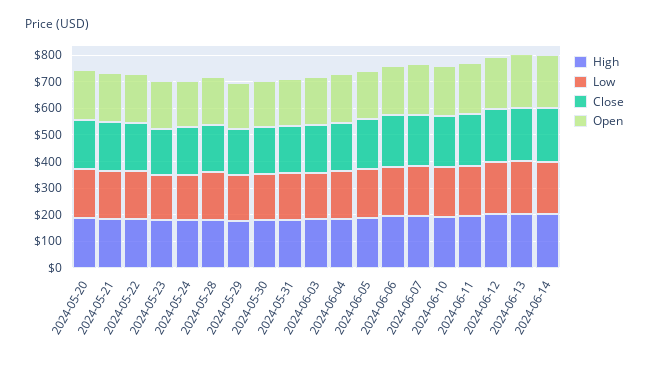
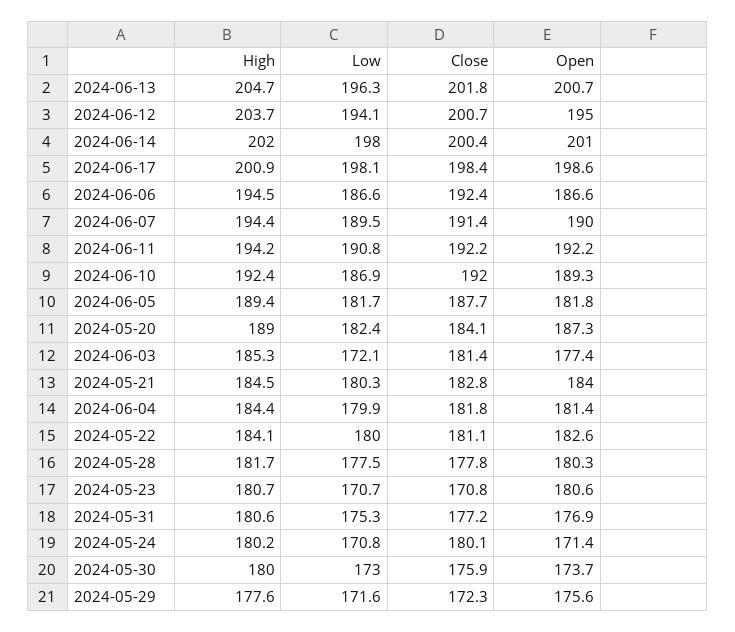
  {
    "High": {
      "2024-05-20": 189,
      "2024-05-21": 184.5,
      "2024-05-22": 184.1,
      "2024-05-23": 180.7,
      "2024-05-24": 180.2,
      "2024-05-28": 181.7,
      "2024-05-29": 177.6,
      "2024-05-30": 180,
      "2024-05-31": 180.6,
      "2024-06-03": 185.3,
      "2024-06-04": 184.4,
      "2024-06-05": 189.4,
      "2024-06-06": 194.5,
      "2024-06-07": 194.4,
      "2024-06-10": 192.4,
      "2024-06-11": 194.2,
      "2024-06-12": 203.7,
      "2024-06-13": 204.7,
-     "2024-06-14": 202
+     "2024-06-14": 202,
+     "2024-06-17": 200.9
    },
    "Low": {
      "2024-05-20": 182.4,
      "2024-05-21": 180.3,
      "2024-05-22": 180,
      "2024-05-23": 170.7,
      "2024-05-24": 170.8,
      "2024-05-28": 177.5,
      "2024-05-29": 171.6,
      "2024-05-30": 173,
      "2024-05-31": 175.3,
      "2024-06-03": 172.1,
      "2024-06-04": 179.9,
      "2024-06-05": 181.7,
      "2024-06-06": 186.6,
      "2024-06-07": 189.5,
      "2024-06-10": 186.9,
      "2024-06-11": 190.8,
      "2024-06-12": 194.1,
      "2024-06-13": 196.3,
-     "2024-06-14": 198
+     "2024-06-14": 198,
+     "2024-06-17": 198.1
    },
    "Close": {
      "2024-05-20": 184.1,
      "2024-05-21": 182.8,
      "2024-05-22": 181.1,
      "2024-05-23": 170.8,
      "2024-05-24": 180.1,
      "2024-05-28": 177.8,
      "2024-05-29": 172.3,
      "2024-05-30": 175.9,
      "2024-05-31": 177.2,
      "2024-06-03": 181.4,
      "2024-06-04": 181.8,
      "2024-06-05": 187.7,
      "2024-06-06": 192.4,
      "2024-06-07": 191.4,
      "2024-06-10": 192,
      "2024-06-11": 192.2,
      "2024-06-12": 200.7,
      "2024-06-13": 201.8,
-     "2024-06-14": 200.4
+     "2024-06-14": 200.4,
+     "2024-06-17": 198.4
    },
    "Open": {
      "2024-05-20": 187.3,
      "2024-05-21": 184,
      "2024-05-22": 182.6,
      "2024-05-23": 180.6,
      "2024-05-24": 171.4,
      "2024-05-28": 180.3,
      "2024-05-29": 175.6,
      "2024-05-30": 173.7,
      "2024-05-31": 176.9,
      "2024-06-03": 177.4,
      "2024-06-04": 181.4,
      "2024-06-05": 181.8,
      "2024-06-06": 186.6,
      "2024-06-07": 190,
      "2024-06-10": 189.3,
      "2024-06-11": 192.2,
      "2024-06-12": 195,
      "2024-06-13": 200.7,
-     "2024-06-14": 201
+     "2024-06-14": 201,
+     "2024-06-17": 198.6
    }
  }

